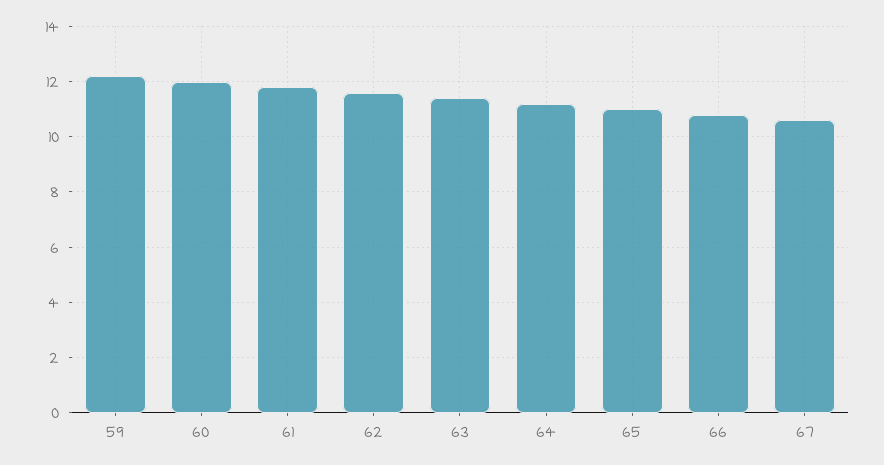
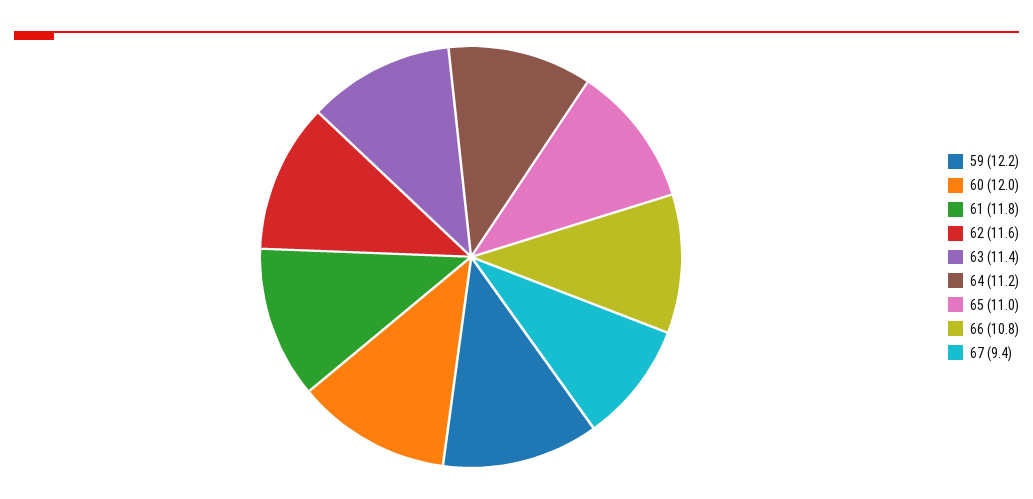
  {
    "59": 12.2,
    "60": 12,
    "61": 11.8,
    "62": 11.6,
    "63": 11.4,
    "64": 11.2,
    "65": 11,
    "66": 10.8,
-   "67": 10.5
+   "67": 9.4
  }

